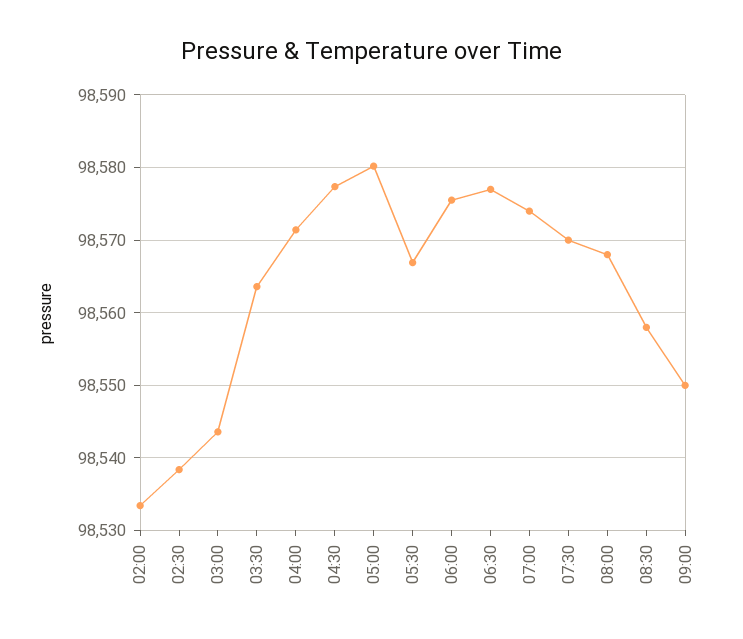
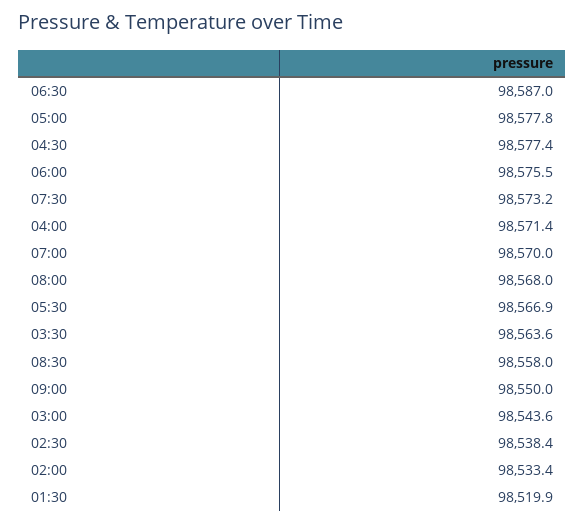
  {
    "02:00": 98533.4,
    "02:30": 98538.4,
    "03:00": 98543.6,
    "03:30": 98563.6,
    "04:00": 98571.4,
    "04:30": 98577.4,
-   "05:00": 98580,
+   "05:00": 98577.8,
    "05:30": 98566.9,
    "06:00": 98575.5,
-   "06:30": 98577,
+   "06:30": 98587,
-   "07:00": 98574,
+   "07:00": 98570,
-   "07:30": 98570,
+   "07:30": 98573.2,
    "08:00": 98568,
    "08:30": 98558,
-   "09:00": 98550
+   "09:00": 98550,
+   "01:30": 98519.9
  }

